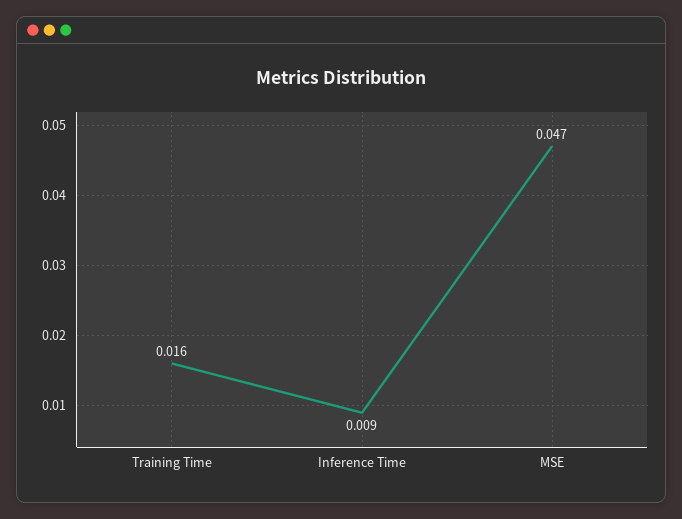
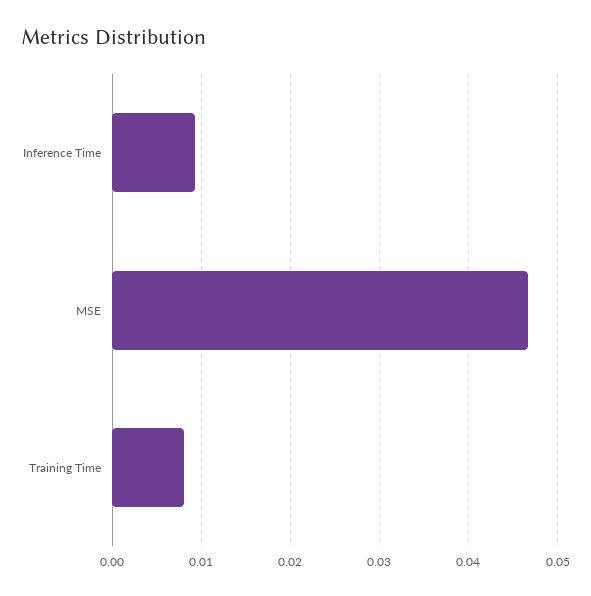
  {
-   "Training Time": 0.016,
+   "Training Time": 0.008,
    "Inference Time": 0.009,
    "MSE": 0.047
  }

